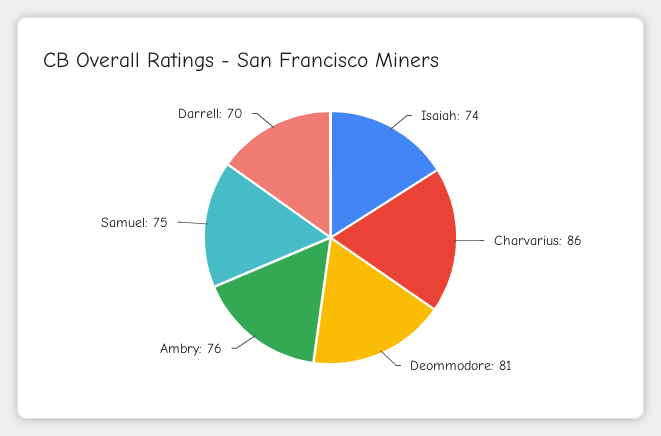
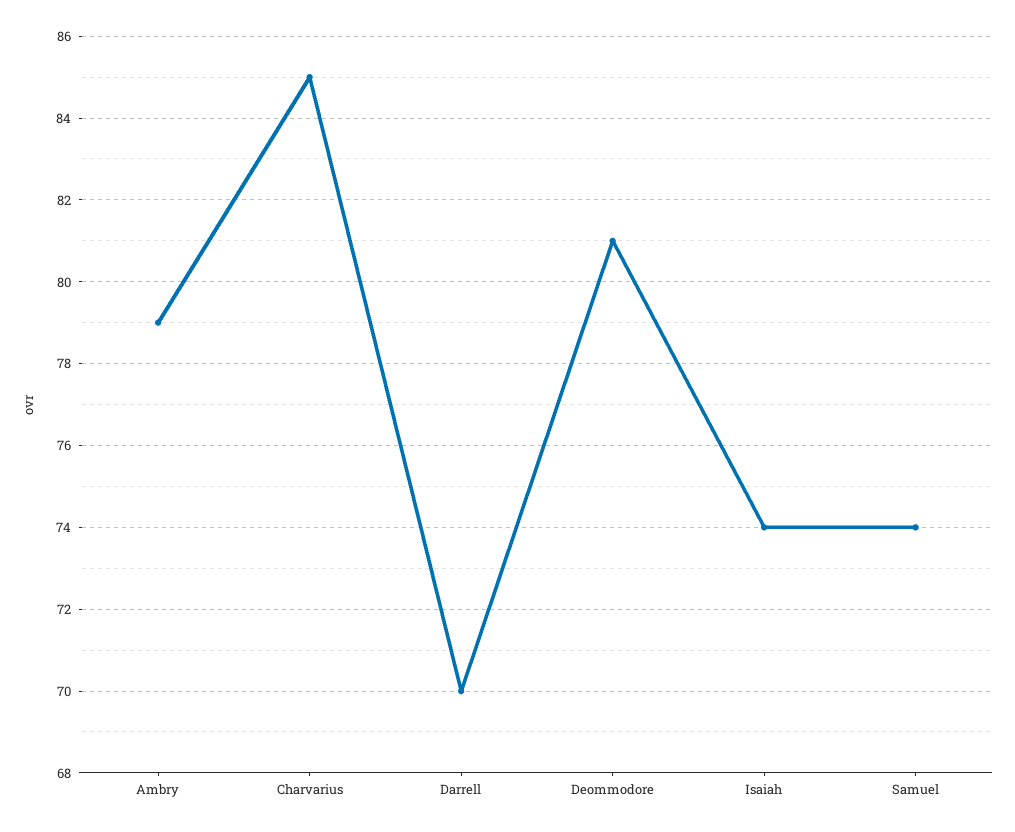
  {
    "Isaiah": 74,
-   "Charvarius": 86,
+   "Charvarius": 85,
    "Deommodore": 81,
-   "Ambry": 76,
+   "Ambry": 79,
-   "Samuel": 75,
+   "Samuel": 74,
    "Darrell": 70
  }

